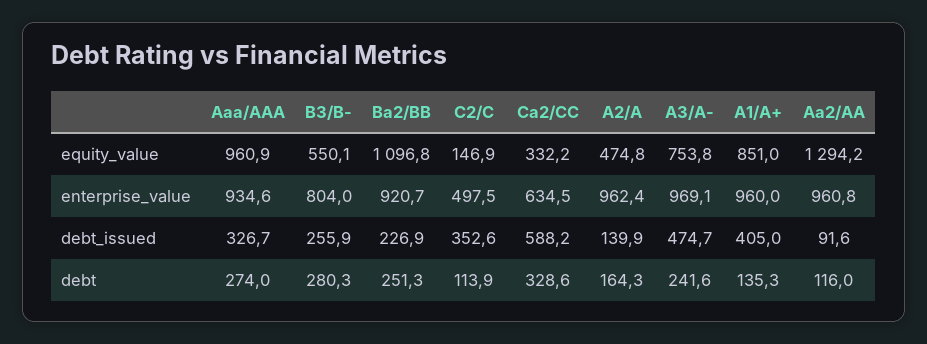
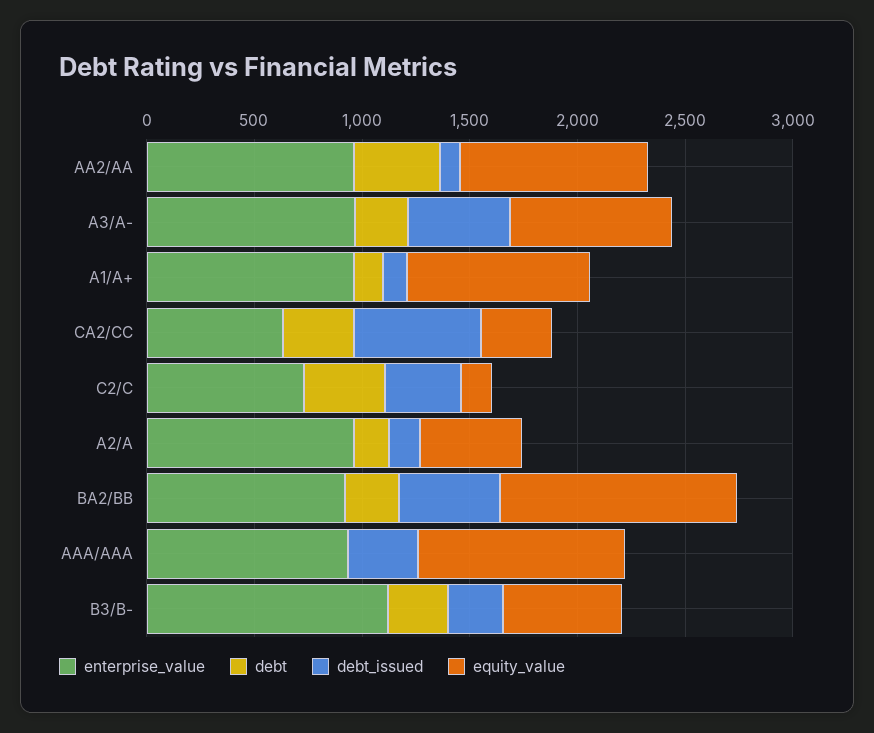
  {
    "equity_value": {
      "Aaa/AAA": 960.9,
      "B3/B-": 550.1,
      "Ba2/BB": 1096.8,
      "C2/C": 146.9,
      "Ca2/CC": 332.2,
      "A2/A": 474.8,
      "A3/A-": 753.8,
      "A1/A+": 851,
-     "Aa2/AA": 1294.2
+     "Aa2/AA": 900
    },
    "enterprise_value": {
      "Aaa/AAA": 934.6,
-     "B3/B-": 804,
+     "B3/B-": 1100,
      "Ba2/BB": 920.7,
-     "C2/C": 497.5,
+     "C2/C": 700,
      "Ca2/CC": 634.5,
      "A2/A": 962.4,
      "A3/A-": 969.1,
      "A1/A+": 960,
      "Aa2/AA": 960.8
    },
    "debt_issued": {
      "Aaa/AAA": 326.7,
      "B3/B-": 255.9,
-     "Ba2/BB": 226.9,
+     "Ba2/BB": 500,
      "C2/C": 352.6,
      "Ca2/CC": 588.2,
      "A2/A": 139.9,
      "A3/A-": 474.7,
-     "A1/A+": 405,
+     "A1/A+": 100,
      "Aa2/AA": 91.6
    },
    "debt": {
-     "Aaa/AAA": 274,
+     "Aaa/AAA": 0,
      "B3/B-": 280.3,
      "Ba2/BB": 251.3,
-     "C2/C": 113.9,
+     "C2/C": 400,
      "Ca2/CC": 328.6,
      "A2/A": 164.3,
      "A3/A-": 241.6,
      "A1/A+": 135.3,
-     "Aa2/AA": 116
+     "Aa2/AA": 400
    }
  }

